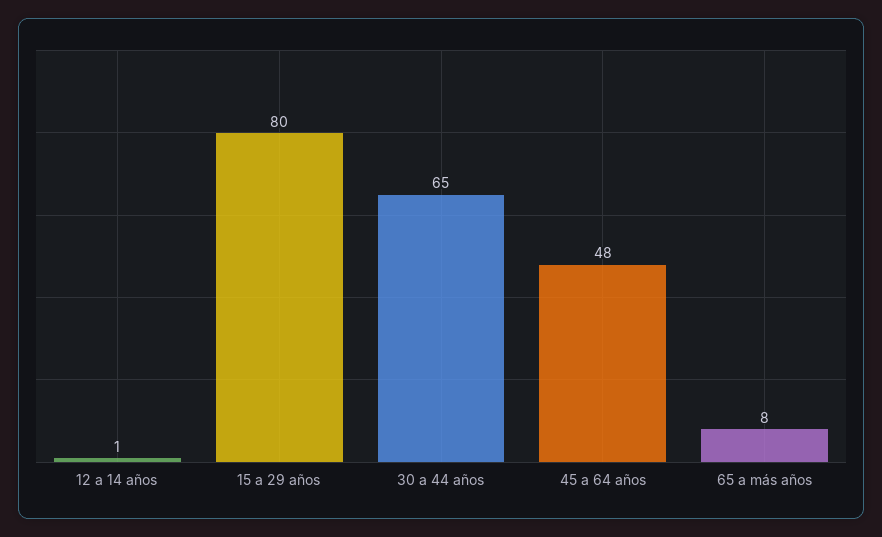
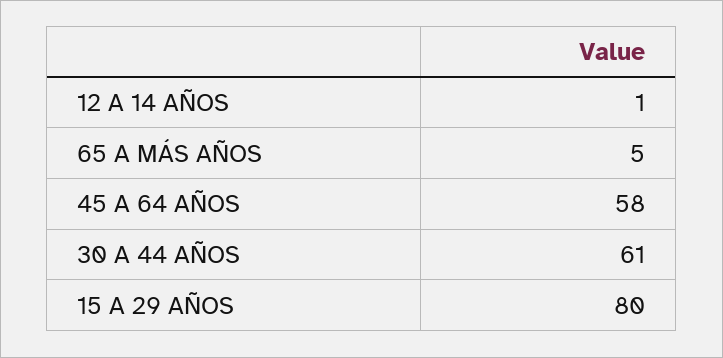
  {
    "12 a 14 años": 1,
    "15 a 29 años": 80,
-   "30 a 44 años": 65,
+   "30 a 44 años": 61,
-   "45 a 64 años": 48,
+   "45 a 64 años": 58,
-   "65 a más años": 8
+   "65 a más años": 5
  }

